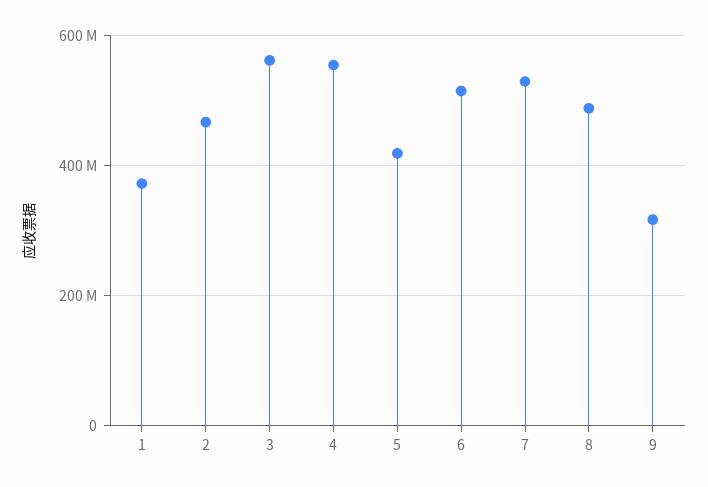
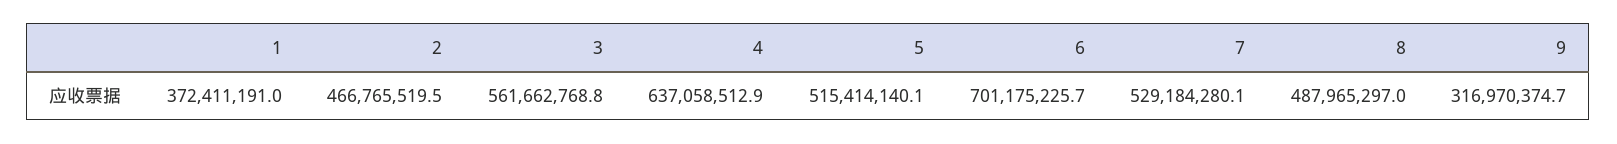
  {
    "1": 372411191,
    "2": 466765519.5,
    "3": 561662768.8,
-   "4": 560000000,
+   "4": 637058512.9,
-   "5": 420000000,
+   "5": 515414140.1,
-   "6": 520000000,
+   "6": 701175225.7,
    "7": 529184280.1,
    "8": 487965297,
    "9": 316970374.7
  }

